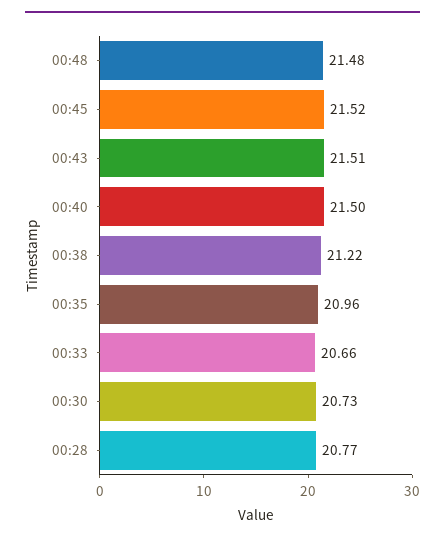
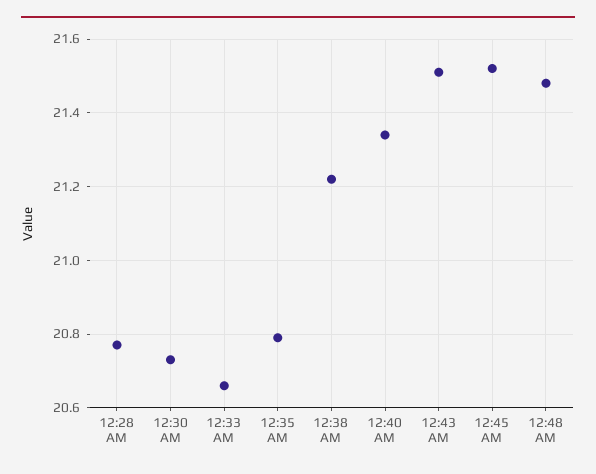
  {
    "00:48": 21.48,
    "00:45": 21.52,
    "00:43": 21.51,
-   "00:40": 21.5,
+   "00:40": 21.35,
    "00:38": 21.22,
-   "00:35": 20.96,
+   "00:35": 20.8,
    "00:33": 20.66,
    "00:30": 20.73,
    "00:28": 20.77
  }

